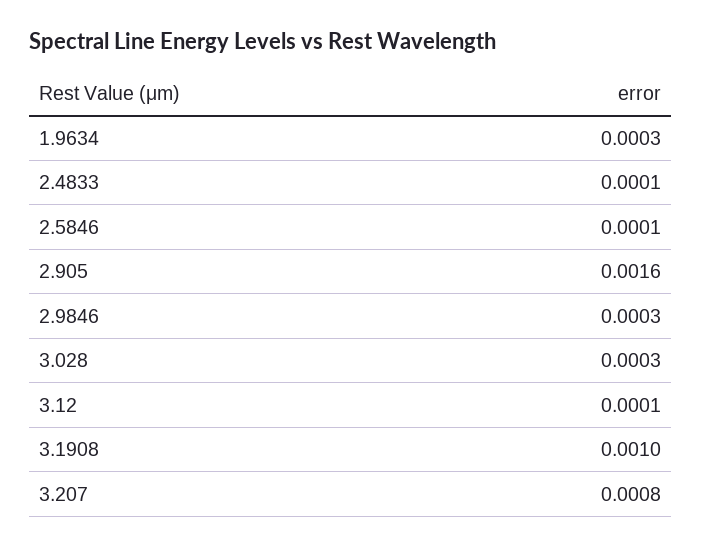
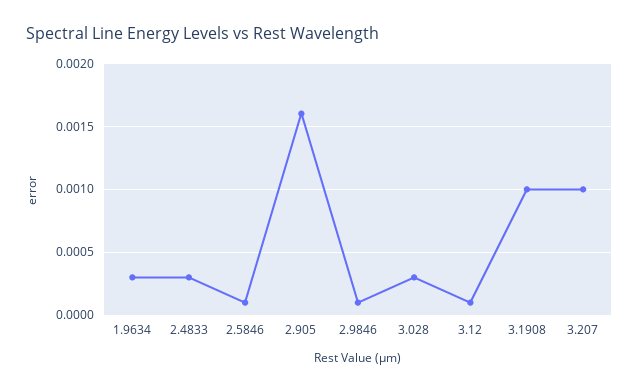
  {
    "1.9634": 0.0003,
-   "2.4833": 0.0001,
+   "2.4833": 0.0003,
    "2.5846": 0.0001,
    "2.905": 0.0016,
-   "2.9846": 0.0003,
+   "2.9846": 0.0001,
    "3.028": 0.0003,
    "3.12": 0.0001,
    "3.1908": 0.001,
-   "3.207": 0.0008
+   "3.207": 0.001
  }

